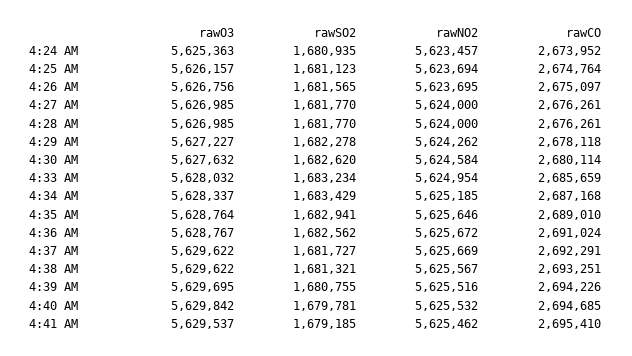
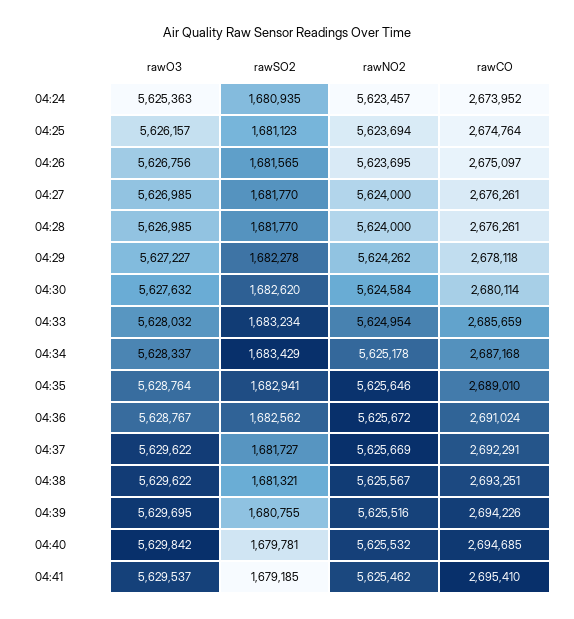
  {
    "rawO3": {
      "4:24 AM": 5625363,
      "4:25 AM": 5626157,
      "4:26 AM": 5626756,
      "4:27 AM": 5626985,
      "4:28 AM": 5626985,
      "4:29 AM": 5627227,
      "4:30 AM": 5627632,
      "4:33 AM": 5628032,
      "4:34 AM": 5628337,
      "4:35 AM": 5628764,
      "4:36 AM": 5628767,
      "4:37 AM": 5629622,
      "4:38 AM": 5629622,
      "4:39 AM": 5629695,
      "4:40 AM": 5629842,
      "4:41 AM": 5629537
    },
    "rawSO2": {
      "4:24 AM": 1680935,
      "4:25 AM": 1681123,
      "4:26 AM": 1681565,
      "4:27 AM": 1681770,
      "4:28 AM": 1681770,
      "4:29 AM": 1682278,
      "4:30 AM": 1682620,
      "4:33 AM": 1683234,
      "4:34 AM": 1683429,
      "4:35 AM": 1682941,
      "4:36 AM": 1682562,
      "4:37 AM": 1681727,
      "4:38 AM": 1681321,
      "4:39 AM": 1680755,
      "4:40 AM": 1679781,
      "4:41 AM": 1679185
    },
    "rawNO2": {
      "4:24 AM": 5623457,
      "4:25 AM": 5623694,
      "4:26 AM": 5623695,
      "4:27 AM": 5624000,
      "4:28 AM": 5624000,
      "4:29 AM": 5624262,
      "4:30 AM": 5624584,
      "4:33 AM": 5624954,
-     "4:34 AM": 5625185,
+     "4:34 AM": 5625178,
      "4:35 AM": 5625646,
      "4:36 AM": 5625672,
      "4:37 AM": 5625669,
      "4:38 AM": 5625567,
      "4:39 AM": 5625516,
      "4:40 AM": 5625532,
      "4:41 AM": 5625462
    },
    "rawCO": {
      "4:24 AM": 2673952,
      "4:25 AM": 2674764,
      "4:26 AM": 2675097,
      "4:27 AM": 2676261,
      "4:28 AM": 2676261,
      "4:29 AM": 2678118,
      "4:30 AM": 2680114,
      "4:33 AM": 2685659,
      "4:34 AM": 2687168,
      "4:35 AM": 2689010,
      "4:36 AM": 2691024,
      "4:37 AM": 2692291,
      "4:38 AM": 2693251,
      "4:39 AM": 2694226,
      "4:40 AM": 2694685,
      "4:41 AM": 2695410
    }
  }

